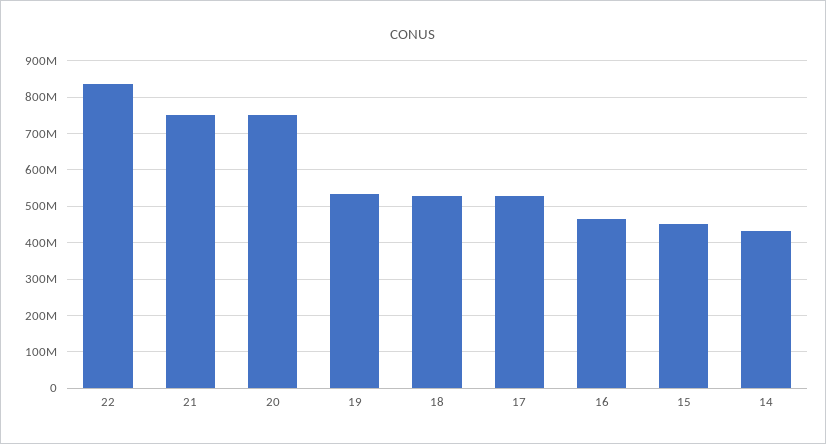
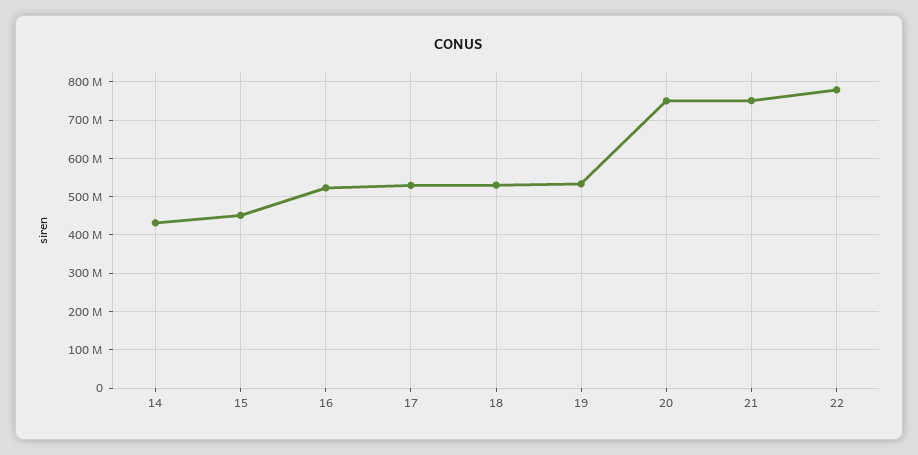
  {
-   "22": 840000000,
+   "22": 780000000,
    "21": 760000000,
    "20": 760000000,
    "19": 540000000,
    "18": 520000000,
    "17": 520000000,
-   "16": 460000000,
+   "16": 520000000,
    "15": 460000000,
    "14": 440000000
  }

